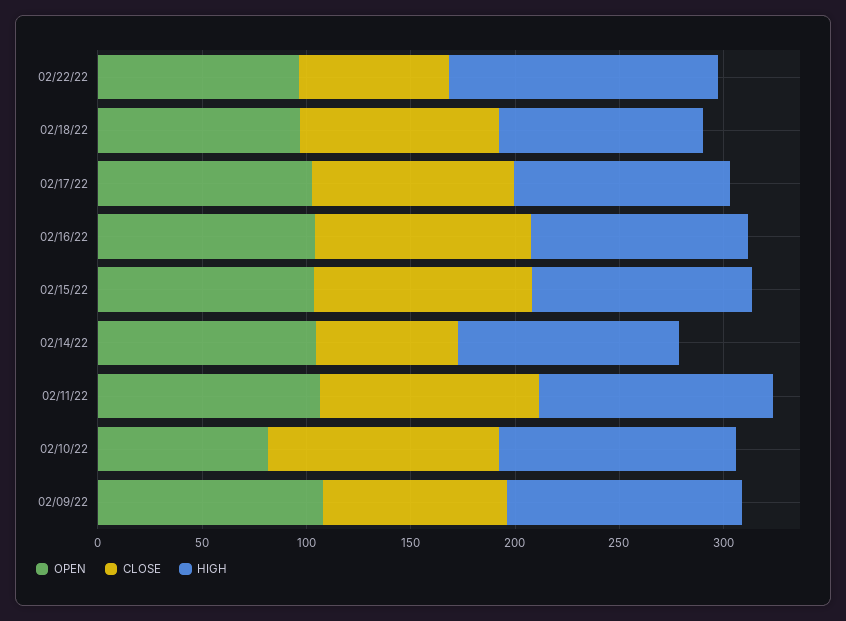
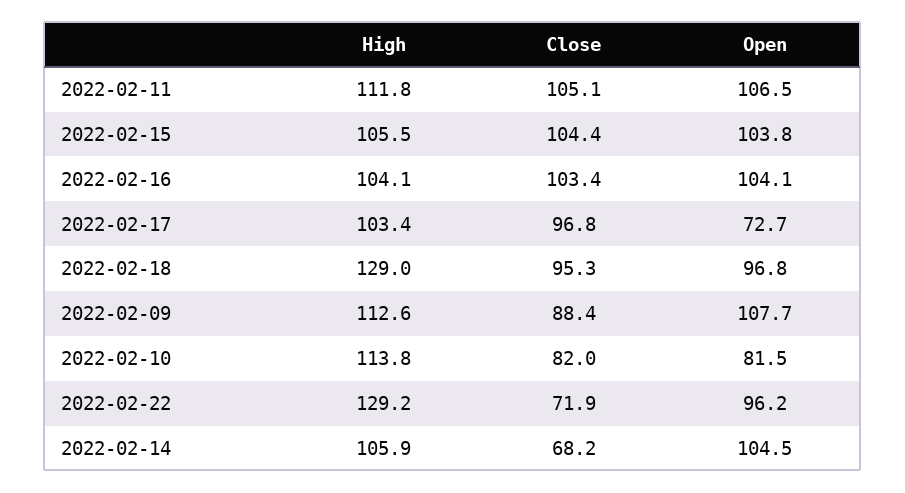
  {
    "OPEN": {
      "02/22/22": 96.2,
      "02/18/22": 96.8,
-     "02/17/22": 100,
+     "02/17/22": 72.7,
      "02/16/22": 104.1,
      "02/15/22": 103.8,
      "02/14/22": 104.5,
      "02/11/22": 106.5,
      "02/10/22": 81.5,
      "02/09/22": 107.7
    },
    "CLOSE": {
      "02/22/22": 71.9,
      "02/18/22": 95.3,
      "02/17/22": 96.8,
      "02/16/22": 103.4,
      "02/15/22": 104.4,
      "02/14/22": 68.2,
      "02/11/22": 105.1,
-     "02/10/22": 110,
+     "02/10/22": 82,
      "02/09/22": 88.4
    },
    "HIGH": {
      "02/22/22": 129.2,
-     "02/18/22": 100,
+     "02/18/22": 129,
      "02/17/22": 103.4,
      "02/16/22": 104.1,
      "02/15/22": 105.5,
      "02/14/22": 105.9,
      "02/11/22": 111.8,
      "02/10/22": 113.8,
      "02/09/22": 112.6
    }
  }

